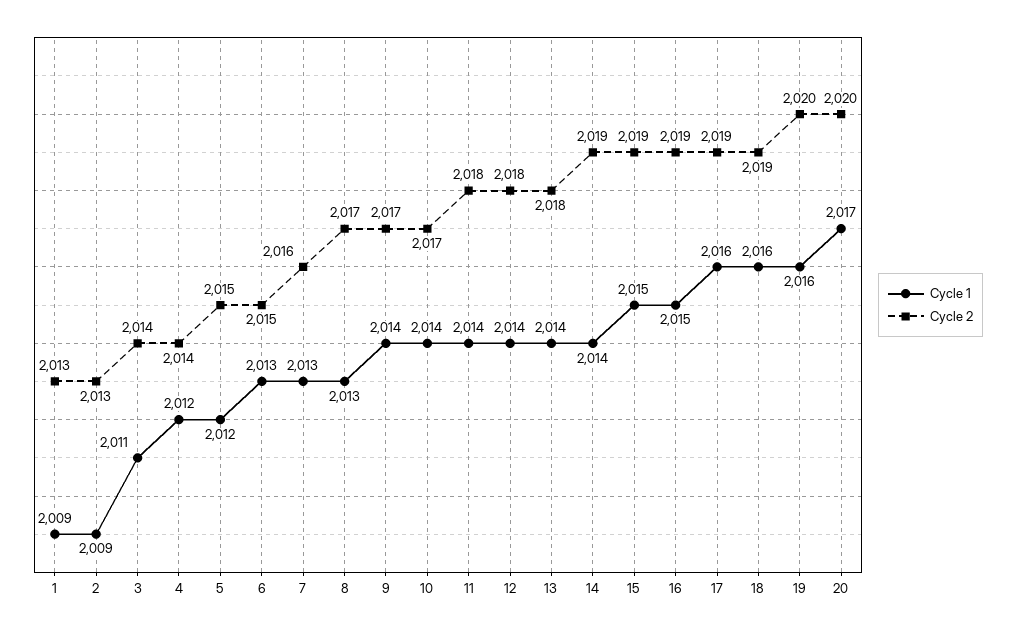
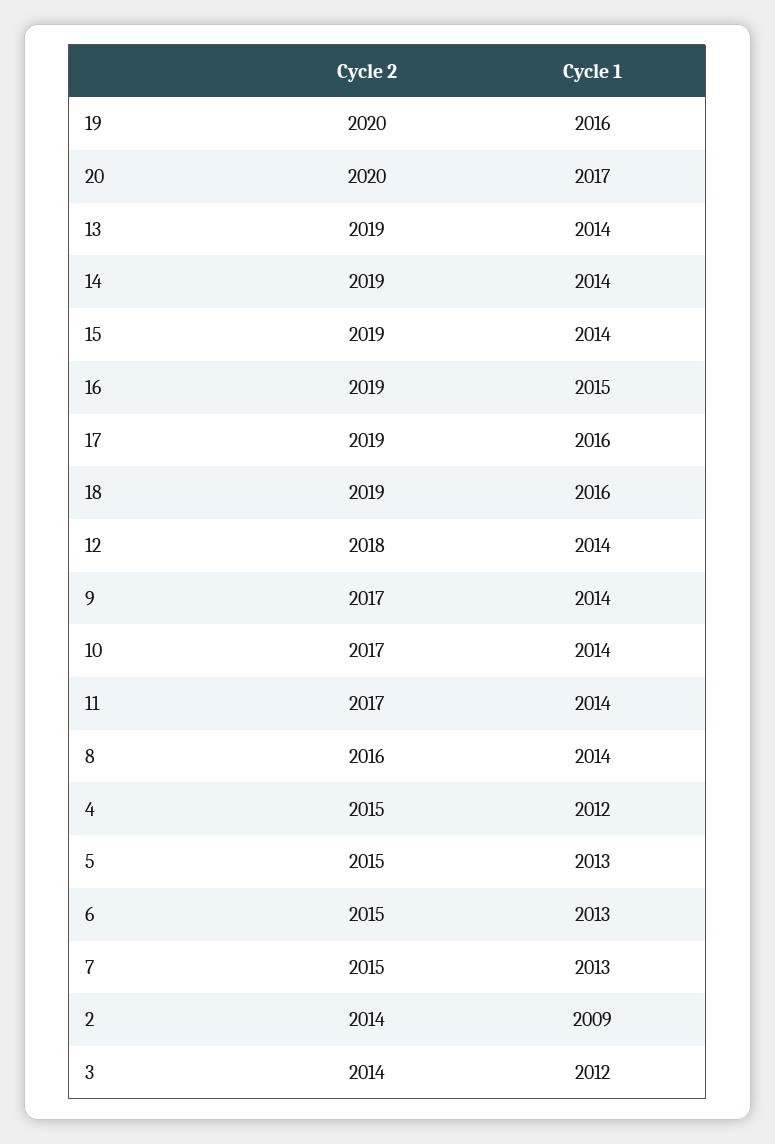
  {
    "Cycle 1": {
-     "1": 2009,
      "2": 2009,
-     "3": 2011,
+     "3": 2012,
      "4": 2012,
-     "5": 2012,
+     "5": 2013,
      "6": 2013,
      "7": 2013,
-     "8": 2013,
+     "8": 2014,
      "9": 2014,
      "10": 2014,
      "11": 2014,
      "12": 2014,
      "13": 2014,
      "14": 2014,
-     "15": 2015,
+     "15": 2014,
      "16": 2015,
      "17": 2016,
      "18": 2016,
      "19": 2016,
      "20": 2017
    },
    "Cycle 2": {
-     "1": 2013,
-     "2": 2013,
+     "2": 2014,
      "3": 2014,
-     "4": 2014,
+     "4": 2015,
      "5": 2015,
      "6": 2015,
-     "7": 2016,
+     "7": 2015,
-     "8": 2017,
+     "8": 2016,
      "9": 2017,
      "10": 2017,
-     "11": 2018,
+     "11": 2017,
      "12": 2018,
-     "13": 2018,
+     "13": 2019,
      "14": 2019,
      "15": 2019,
      "16": 2019,
      "17": 2019,
      "18": 2019,
      "19": 2020,
      "20": 2020
    }
  }

